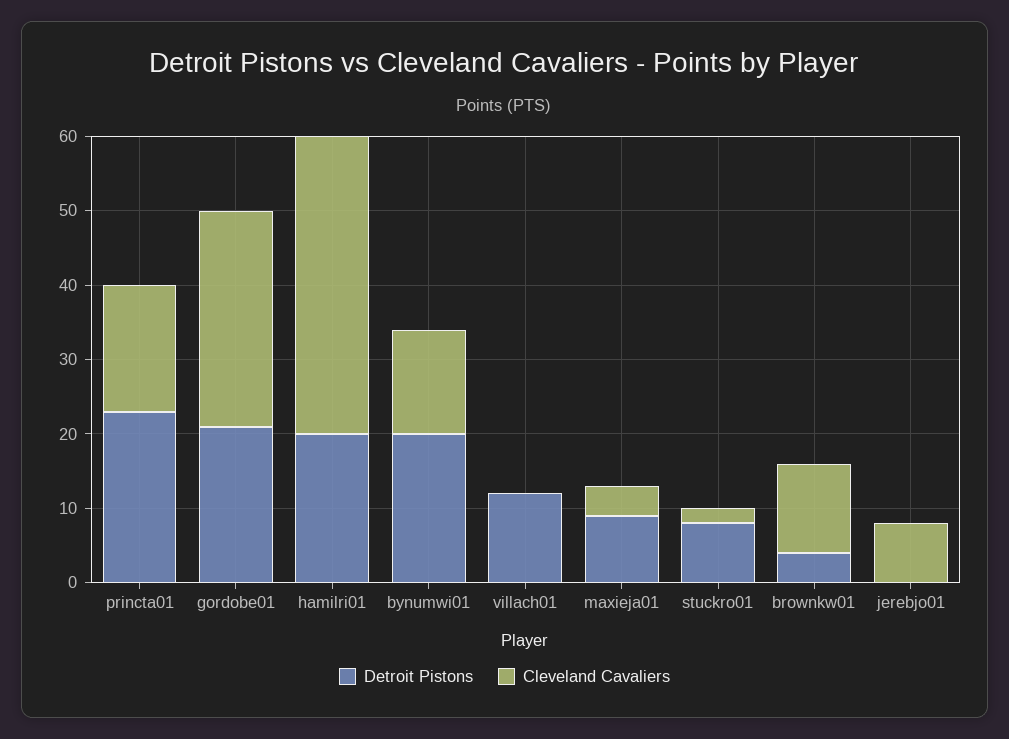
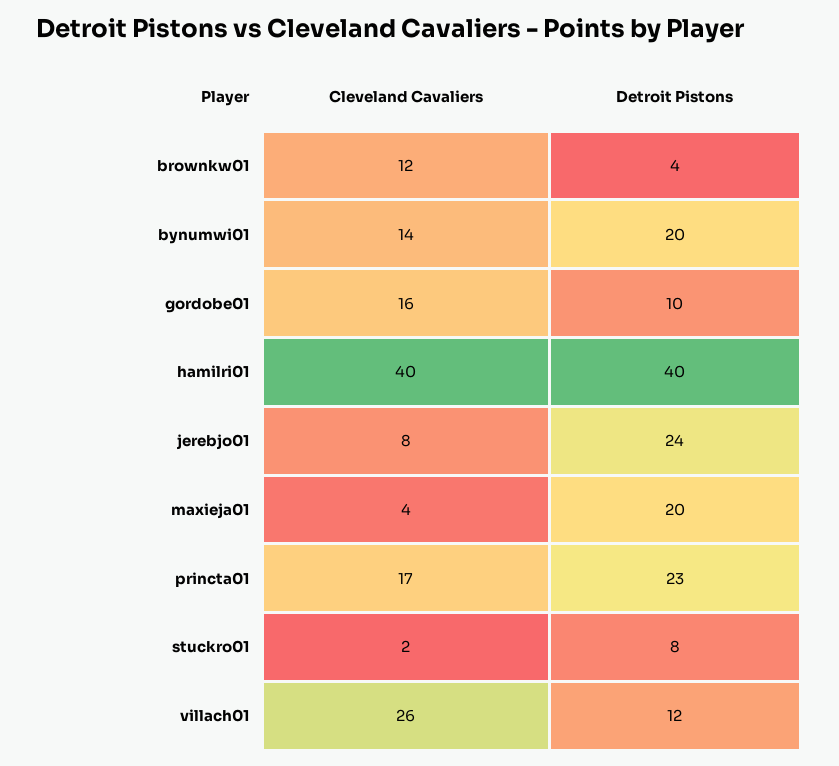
  {
    "Detroit Pistons": {
      "princta01": 23,
-     "gordobe01": 20,
+     "gordobe01": 10,
-     "hamilri01": 20,
+     "hamilri01": 40,
      "bynumwi01": 20,
      "villach01": 12,
-     "maxieja01": 10,
+     "maxieja01": 20,
      "stuckro01": 8,
      "brownkw01": 4,
-     "jerebjo01": 0
+     "jerebjo01": 24
    },
    "Cleveland Cavaliers": {
      "princta01": 17,
-     "gordobe01": 30,
+     "gordobe01": 16,
      "hamilri01": 40,
      "bynumwi01": 14,
-     "villach01": 0,
+     "villach01": 26,
      "maxieja01": 4,
      "stuckro01": 2,
      "brownkw01": 12,
      "jerebjo01": 8
    }
  }

